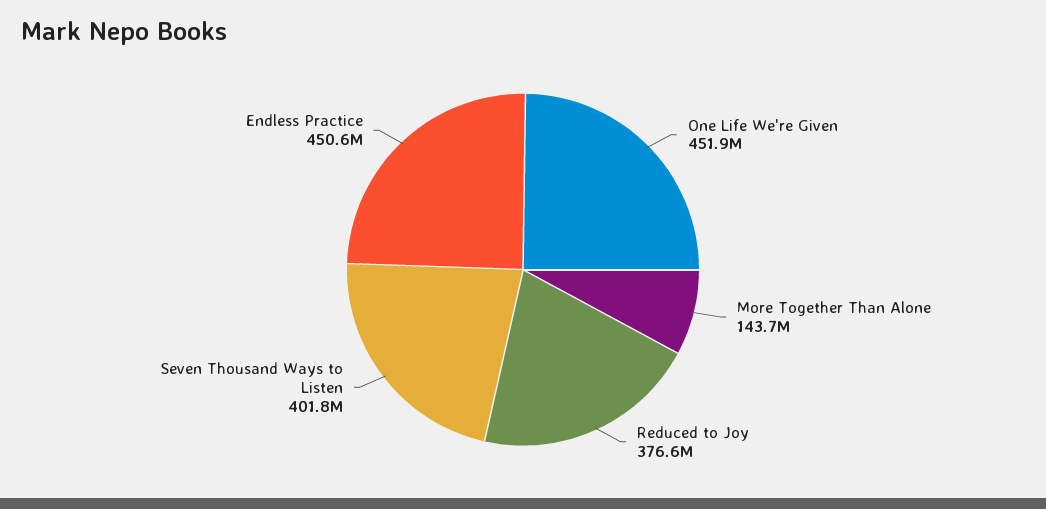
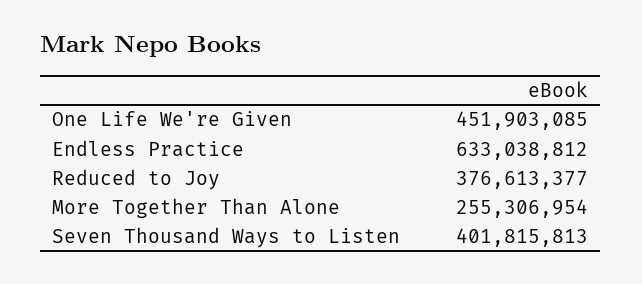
  {
    "One Life We're Given": 451903085,
-   "More Together Than Alone": 143700000,
+   "More Together Than Alone": 255306954,
    "Reduced to Joy": 376613377,
    "Seven Thousand Ways to Listen": 401815813,
-   "Endless Practice": 450600000
+   "Endless Practice": 633038812
  }

